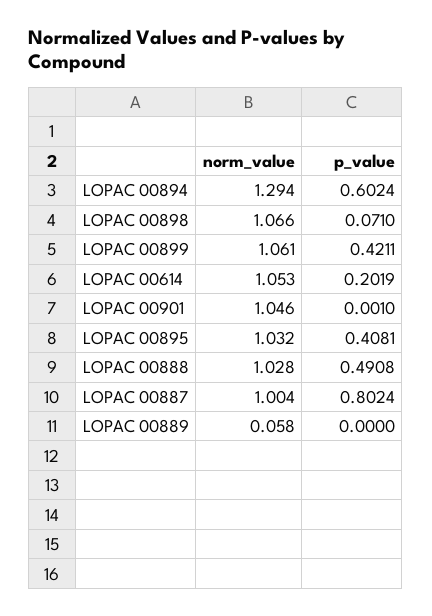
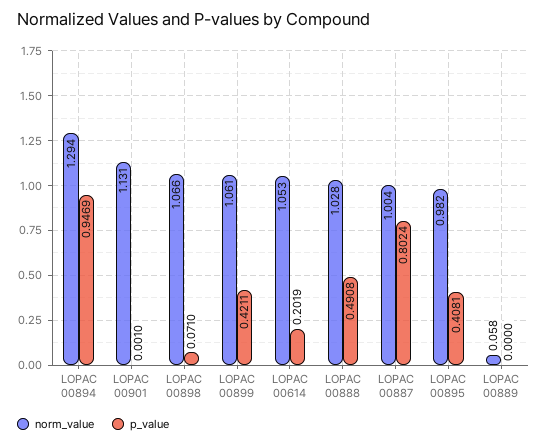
  {
    "norm_value": {
      "LOPAC 00894": 1.294,
      "LOPAC 00898": 1.066,
      "LOPAC 00899": 1.061,
      "LOPAC 00614": 1.053,
-     "LOPAC 00901": 1.046,
+     "LOPAC 00901": 1.131,
-     "LOPAC 00895": 1.032,
+     "LOPAC 00895": 0.982,
      "LOPAC 00888": 1.028,
      "LOPAC 00887": 1.004,
      "LOPAC 00889": 0.058
    },
    "p_value": {
-     "LOPAC 00894": 0.6024,
+     "LOPAC 00894": 0.9469,
      "LOPAC 00898": 0.071,
      "LOPAC 00899": 0.4211,
      "LOPAC 00614": 0.2019,
      "LOPAC 00901": 0.001,
      "LOPAC 00895": 0.4081,
      "LOPAC 00888": 0.4908,
      "LOPAC 00887": 0.8024,
      "LOPAC 00889": 0
    }
  }

